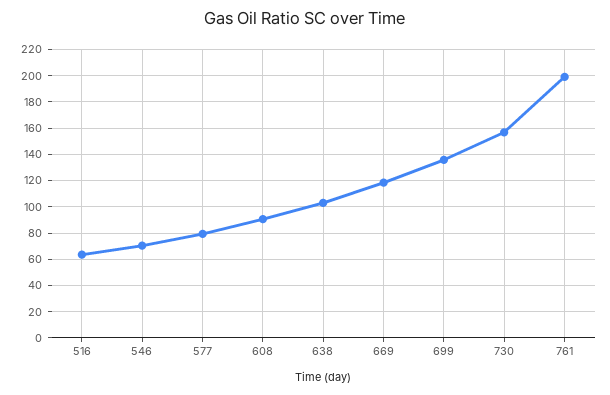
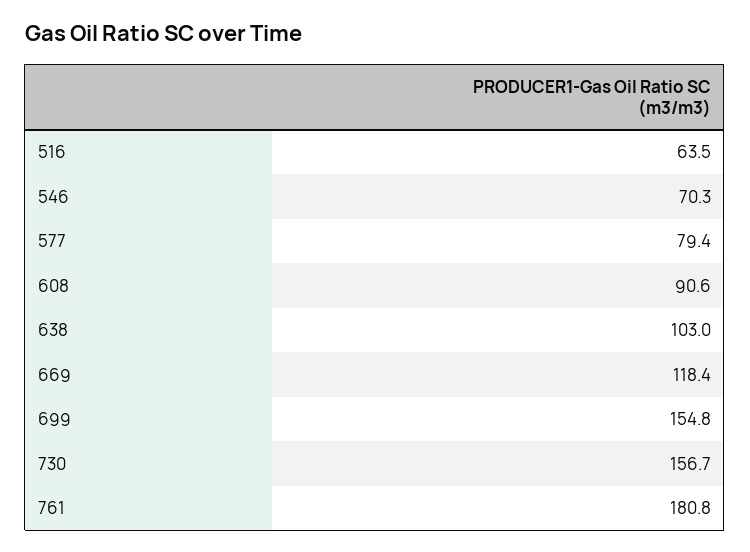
  {
    "516": 63.5,
    "546": 70.3,
    "577": 79.4,
    "608": 90.6,
    "638": 103,
    "669": 118.4,
-   "699": 135,
+   "699": 154.8,
    "730": 156.7,
-   "761": 200
+   "761": 180.8
  }

